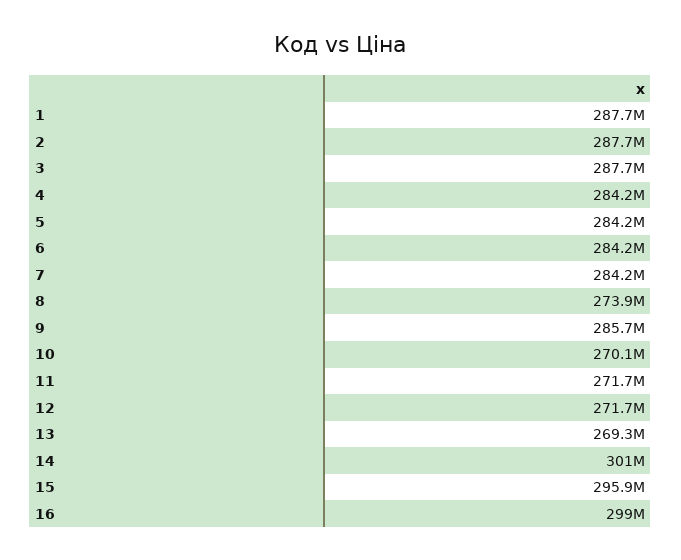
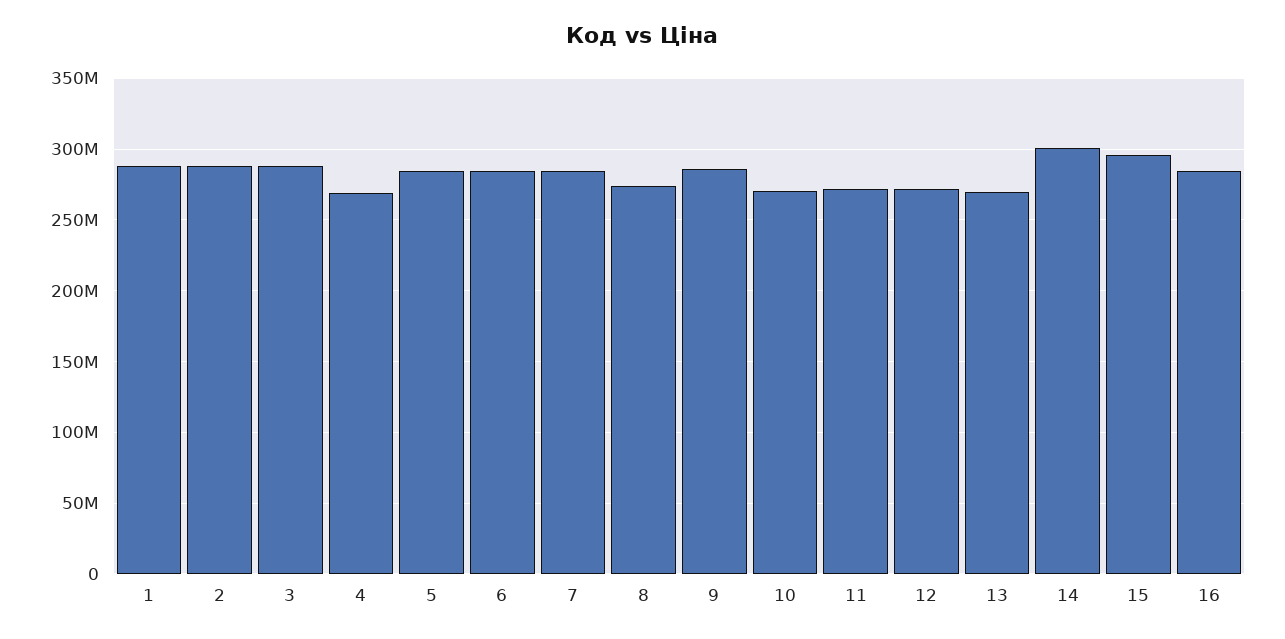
  {
    "1": 287700000,
    "2": 287700000,
    "3": 287700000,
-   "4": 284200000,
+   "4": 270000000,
    "5": 284200000,
    "6": 284200000,
    "7": 284200000,
    "8": 273900000,
    "9": 285700000,
    "10": 270100000,
    "11": 271700000,
    "12": 271700000,
    "13": 269300000,
    "14": 301000000,
    "15": 295900000,
-   "16": 299000000
+   "16": 285000000
  }

